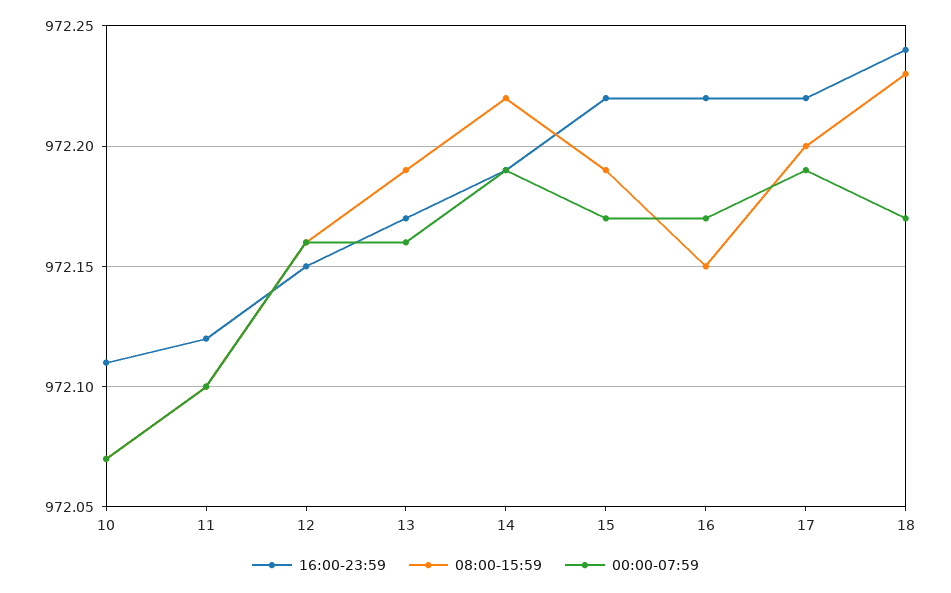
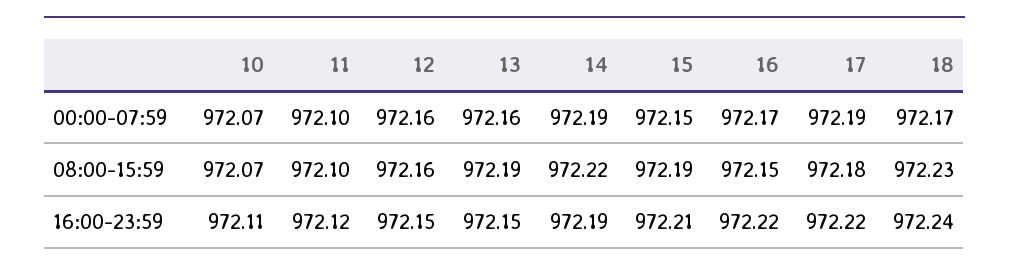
  {
    "16:00-23:59": {
      "10": 972.11,
      "11": 972.12,
      "12": 972.15,
-     "13": 972.17,
+     "13": 972.15,
      "14": 972.19,
-     "15": 972.22,
+     "15": 972.21,
      "16": 972.22,
      "17": 972.22,
      "18": 972.24
    },
    "08:00-15:59": {
      "10": 972.07,
      "11": 972.1,
      "12": 972.16,
      "13": 972.19,
      "14": 972.22,
      "15": 972.19,
      "16": 972.15,
-     "17": 972.2,
+     "17": 972.18,
      "18": 972.23
    },
    "00:00-07:59": {
      "10": 972.07,
      "11": 972.1,
      "12": 972.16,
      "13": 972.16,
      "14": 972.19,
-     "15": 972.17,
+     "15": 972.15,
      "16": 972.17,
      "17": 972.19,
      "18": 972.17
    }
  }

